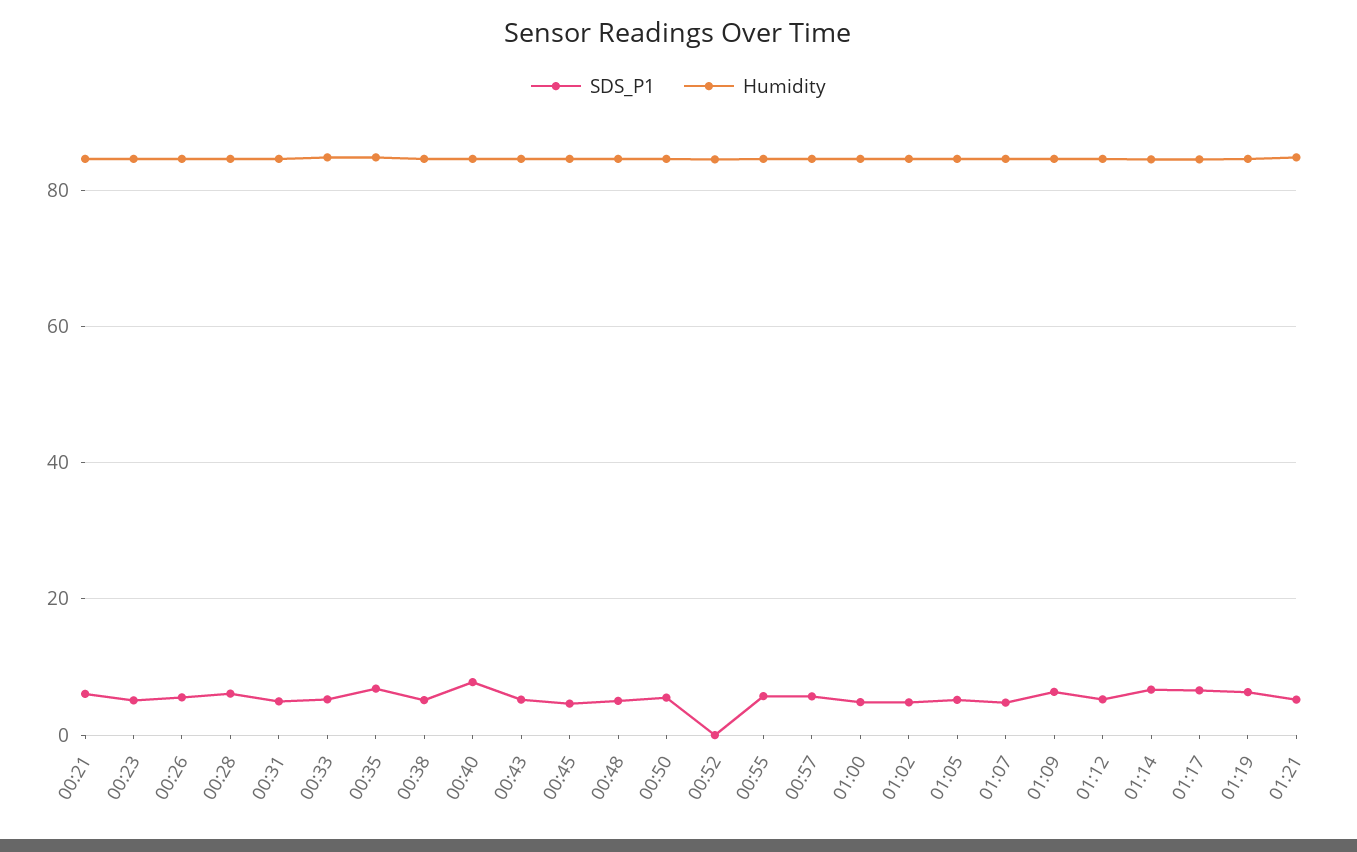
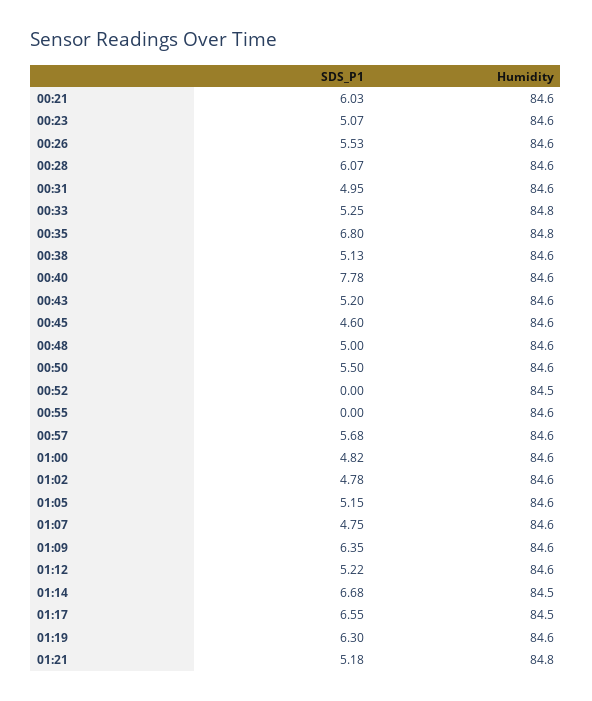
  {
    "SDS_P1": {
      "00:21": 6.03,
      "00:23": 5.07,
      "00:26": 5.53,
      "00:28": 6.07,
      "00:31": 4.95,
      "00:33": 5.25,
      "00:35": 6.8,
      "00:38": 5.13,
      "00:40": 7.78,
      "00:43": 5.2,
      "00:45": 4.6,
      "00:48": 5,
      "00:50": 5.5,
      "00:52": 0,
-     "00:55": 6,
+     "00:55": 0,
      "00:57": 5.68,
      "01:00": 4.82,
      "01:02": 4.78,
      "01:05": 5.15,
      "01:07": 4.75,
      "01:09": 6.35,
      "01:12": 5.22,
      "01:14": 6.68,
      "01:17": 6.55,
      "01:19": 6.3,
      "01:21": 5.18
    },
    "Humidity": {
      "00:21": 84.6,
      "00:23": 84.6,
      "00:26": 84.6,
      "00:28": 84.6,
      "00:31": 84.6,
      "00:33": 84.8,
      "00:35": 84.8,
      "00:38": 84.6,
      "00:40": 84.6,
      "00:43": 84.6,
      "00:45": 84.6,
      "00:48": 84.6,
      "00:50": 84.6,
      "00:52": 84.5,
      "00:55": 84.6,
      "00:57": 84.6,
      "01:00": 84.6,
      "01:02": 84.6,
      "01:05": 84.6,
      "01:07": 84.6,
      "01:09": 84.6,
      "01:12": 84.6,
      "01:14": 84.5,
      "01:17": 84.5,
      "01:19": 84.6,
      "01:21": 84.8
    }
  }

